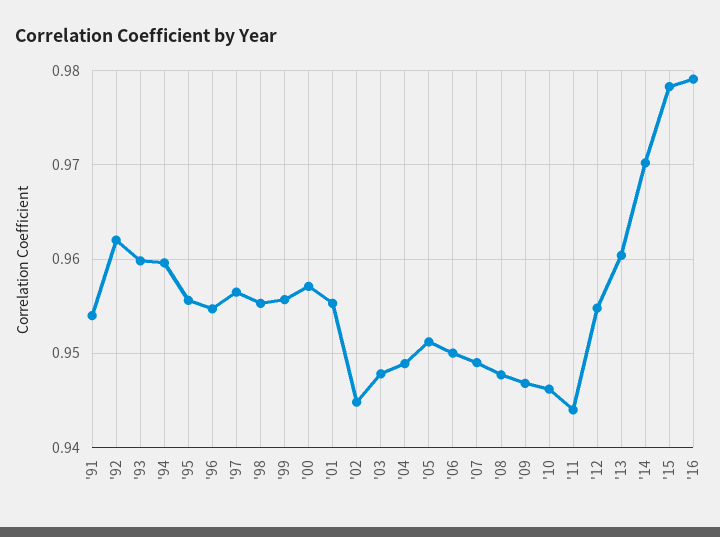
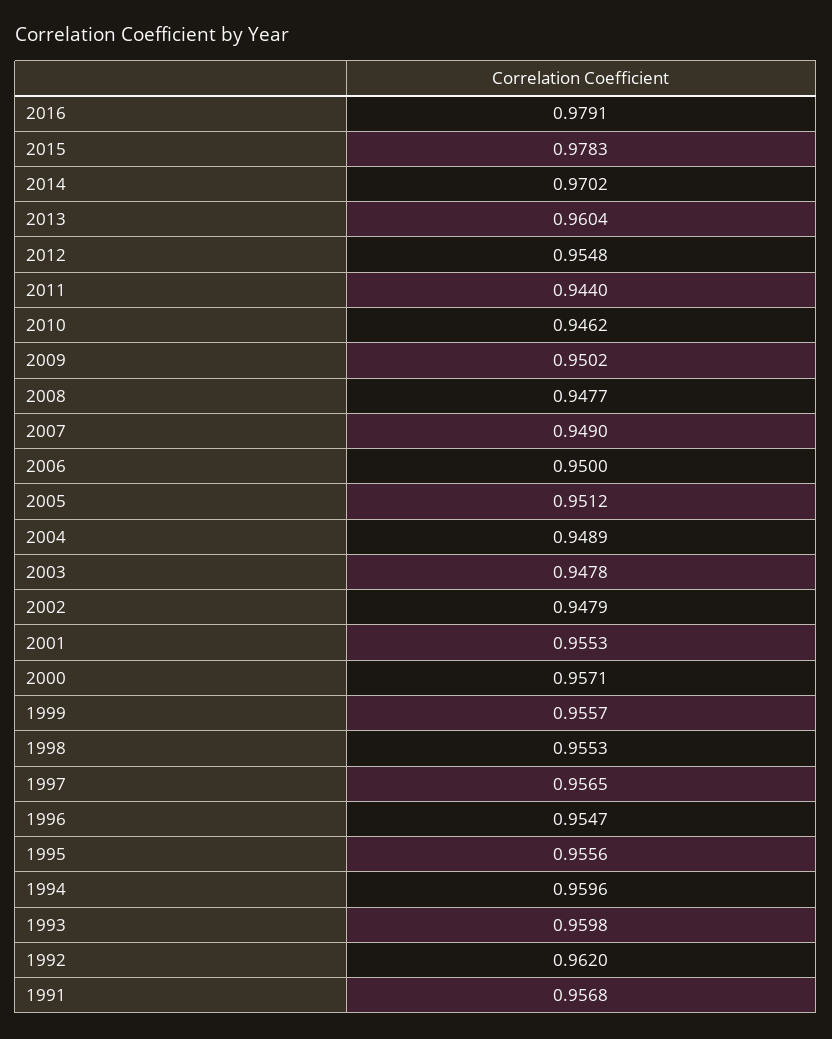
  {
-   "'91": 0.954,
+   "'91": 0.9568,
    "'92": 0.962,
    "'93": 0.9598,
    "'94": 0.9596,
    "'95": 0.9556,
    "'96": 0.9547,
    "'97": 0.9565,
    "'98": 0.9553,
    "'99": 0.9557,
    "'00": 0.9571,
    "'01": 0.9553,
-   "'02": 0.945,
+   "'02": 0.9479,
    "'03": 0.9478,
    "'04": 0.9489,
    "'05": 0.9512,
    "'06": 0.95,
    "'07": 0.949,
    "'08": 0.9477,
-   "'09": 0.947,
+   "'09": 0.9502,
    "'10": 0.9462,
    "'11": 0.944,
    "'12": 0.9548,
    "'13": 0.9604,
    "'14": 0.9702,
    "'15": 0.9783,
    "'16": 0.9791
  }

